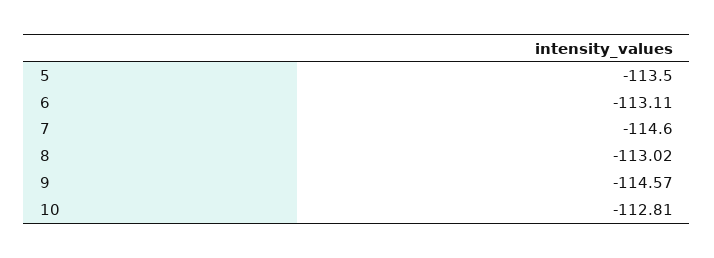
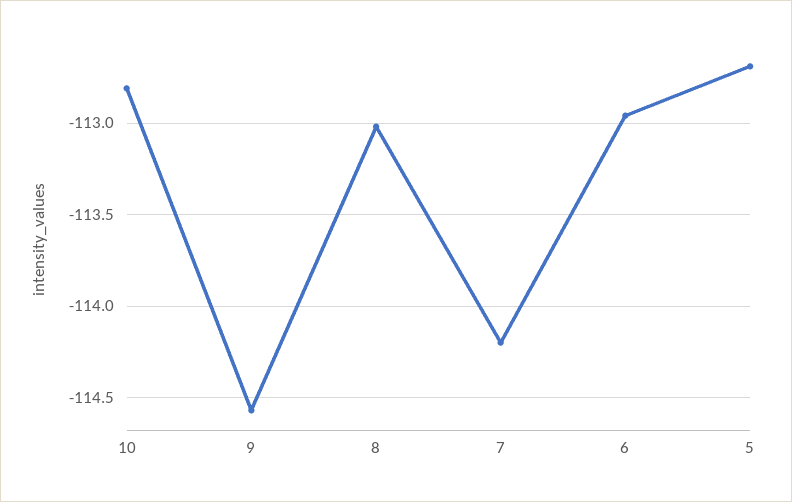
  {
-   "5": -113.5,
+   "5": -112.7,
-   "6": -113.11,
+   "6": -112.95,
-   "7": -114.6,
+   "7": -114.2,
    "8": -113.02,
    "9": -114.57,
    "10": -112.81
  }

